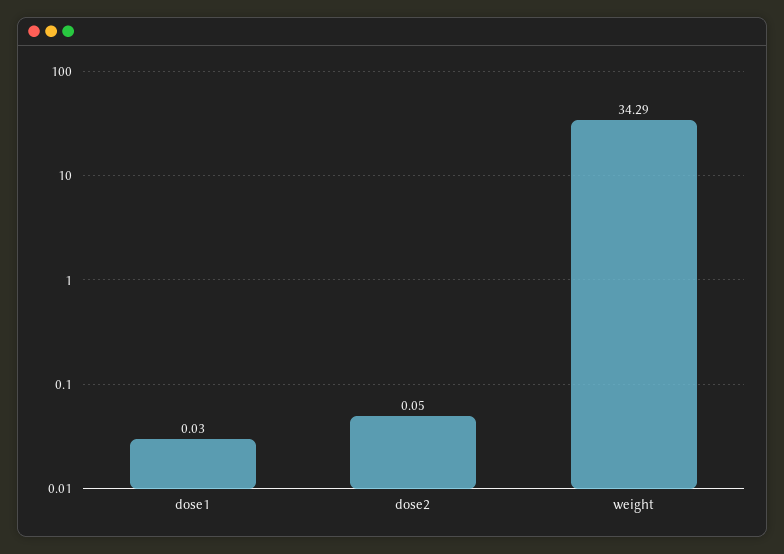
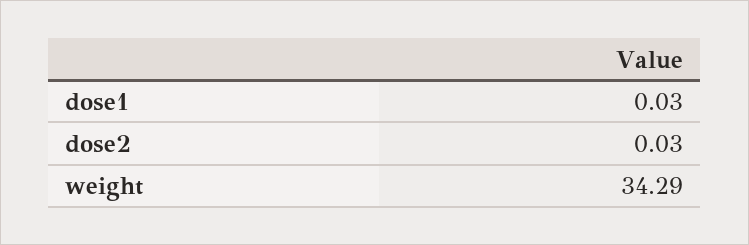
  {
    "dose1": 0.03,
-   "dose2": 0.05,
+   "dose2": 0.03,
    "weight": 34.29
  }

